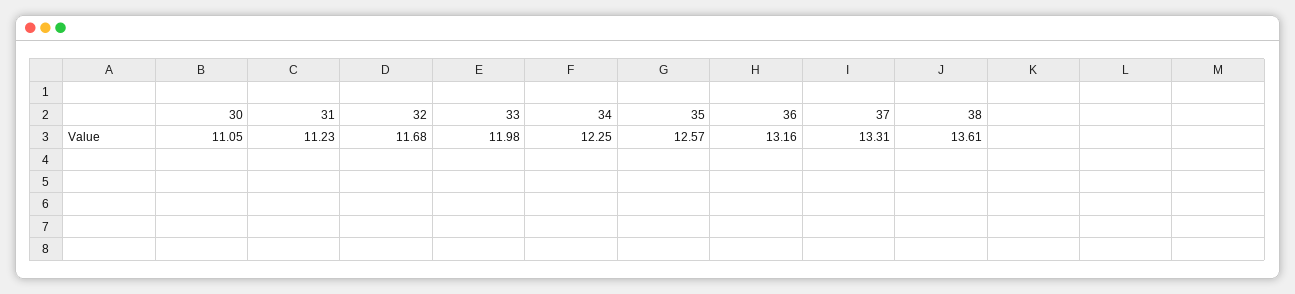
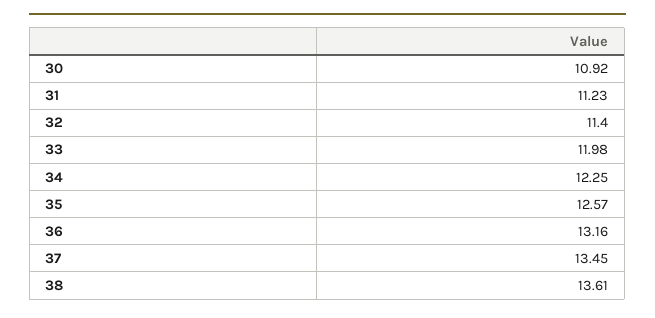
  {
-   "30": 11.05,
+   "30": 10.92,
    "31": 11.23,
-   "32": 11.68,
+   "32": 11.4,
    "33": 11.98,
    "34": 12.25,
    "35": 12.57,
    "36": 13.16,
-   "37": 13.31,
+   "37": 13.45,
    "38": 13.61
  }

